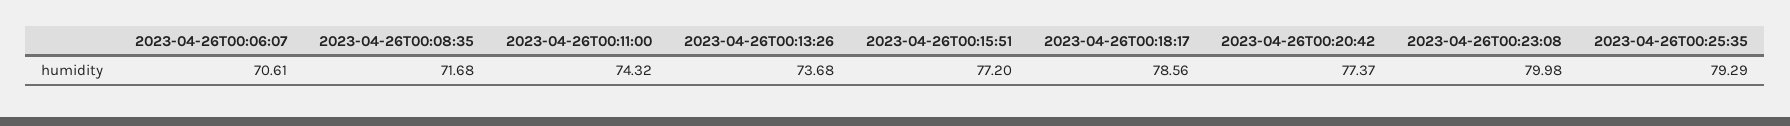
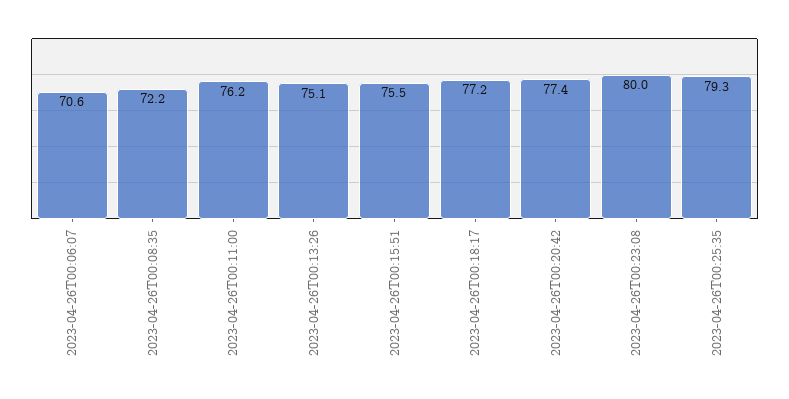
  {
    "2023-04-26T00:06:07": 70.61,
-   "2023-04-26T00:08:35": 71.68,
+   "2023-04-26T00:08:35": 72.2,
-   "2023-04-26T00:11:00": 74.32,
+   "2023-04-26T00:11:00": 76.2,
-   "2023-04-26T00:13:26": 73.68,
+   "2023-04-26T00:13:26": 75.1,
-   "2023-04-26T00:15:51": 77.2,
+   "2023-04-26T00:15:51": 75.5,
-   "2023-04-26T00:18:17": 78.56,
+   "2023-04-26T00:18:17": 77.2,
    "2023-04-26T00:20:42": 77.37,
    "2023-04-26T00:23:08": 79.98,
    "2023-04-26T00:25:35": 79.29
  }

